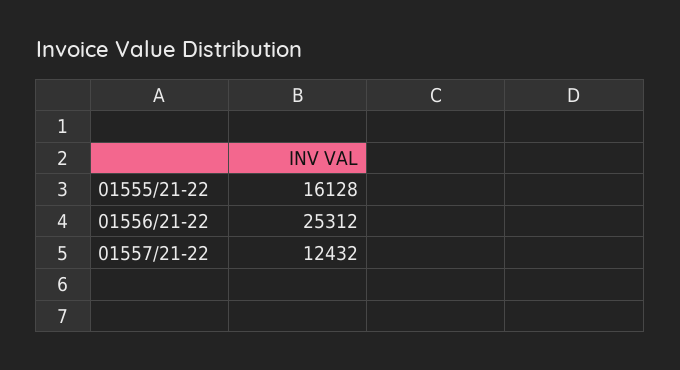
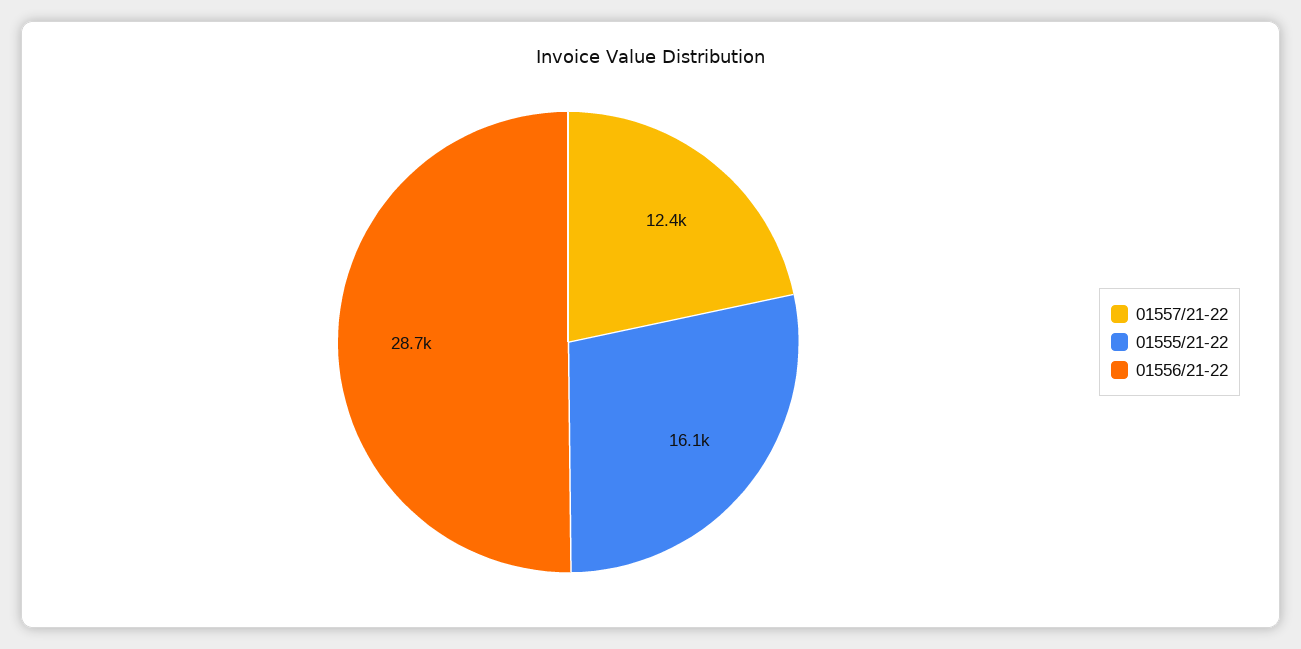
  {
    "01555/21-22": 16128,
-   "01556/21-22": 25312,
+   "01556/21-22": 28700,
    "01557/21-22": 12432
  }

